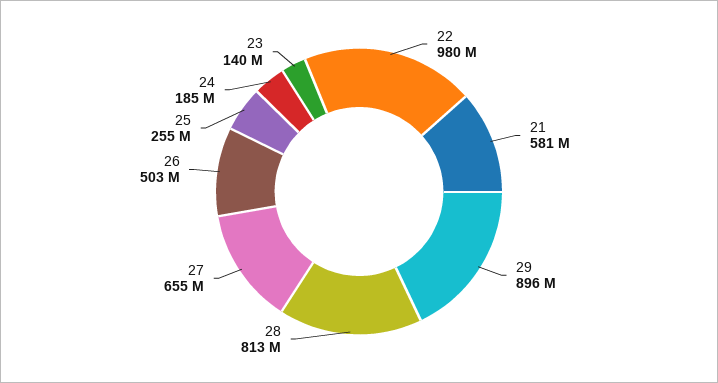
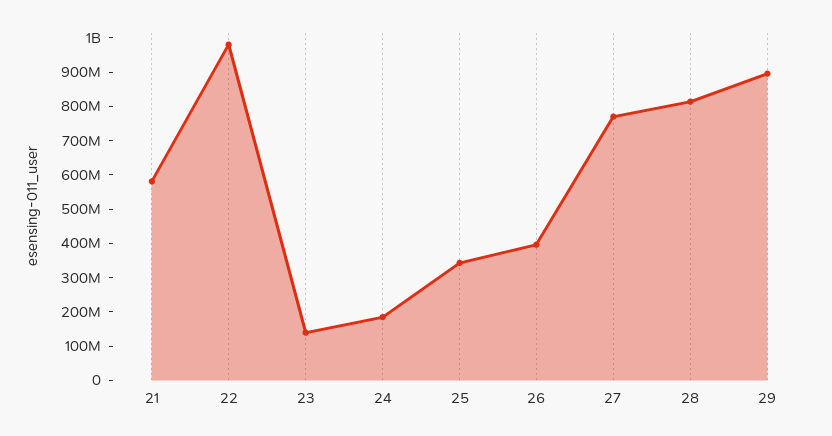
  {
    "22": 980000000,
    "21": 581000000,
    "29": 896000000,
    "28": 813000000,
-   "27": 655000000,
+   "27": 775000000,
-   "26": 503000000,
+   "26": 400000000,
-   "25": 255000000,
+   "25": 350000000,
    "24": 185000000,
    "23": 140000000
  }

